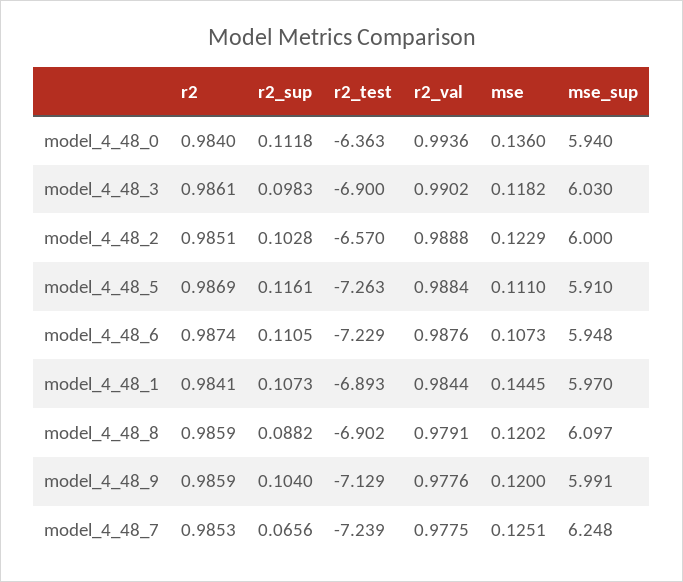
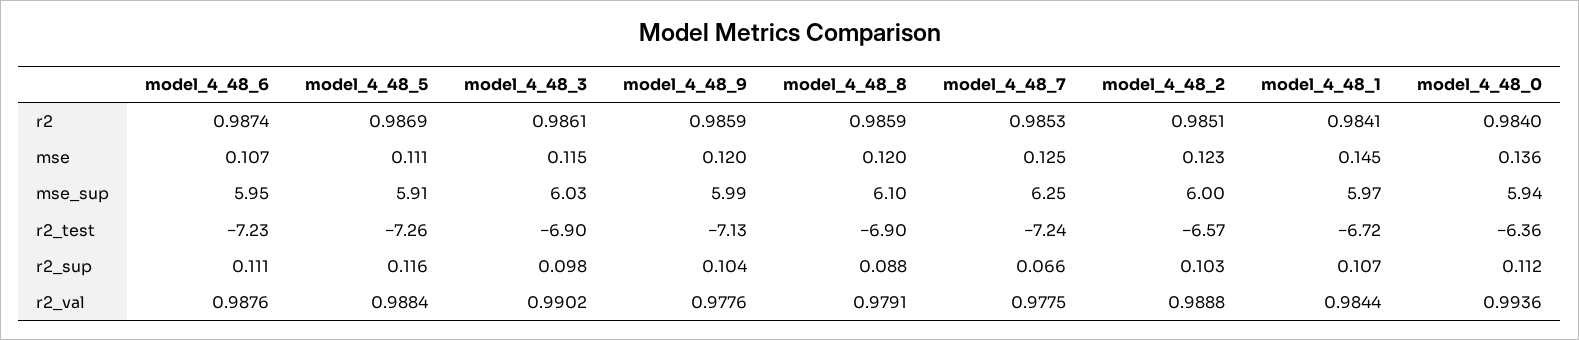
  {
    "r2": {
      "model_4_48_0": 0.984,
      "model_4_48_3": 0.9861,
      "model_4_48_2": 0.9851,
      "model_4_48_5": 0.9869,
      "model_4_48_6": 0.9874,
      "model_4_48_1": 0.9841,
      "model_4_48_8": 0.9859,
      "model_4_48_9": 0.9859,
      "model_4_48_7": 0.9853
    },
    "r2_sup": {
      "model_4_48_0": 0.1118,
      "model_4_48_3": 0.0983,
      "model_4_48_2": 0.1028,
      "model_4_48_5": 0.1161,
      "model_4_48_6": 0.1105,
      "model_4_48_1": 0.1073,
      "model_4_48_8": 0.0882,
      "model_4_48_9": 0.104,
      "model_4_48_7": 0.0656
    },
    "r2_test": {
      "model_4_48_0": -6.363,
      "model_4_48_3": -6.9,
      "model_4_48_2": -6.57,
      "model_4_48_5": -7.263,
      "model_4_48_6": -7.229,
-     "model_4_48_1": -6.893,
+     "model_4_48_1": -6.72,
      "model_4_48_8": -6.902,
      "model_4_48_9": -7.129,
      "model_4_48_7": -7.239
    },
    "r2_val": {
      "model_4_48_0": 0.9936,
      "model_4_48_3": 0.9902,
      "model_4_48_2": 0.9888,
      "model_4_48_5": 0.9884,
      "model_4_48_6": 0.9876,
      "model_4_48_1": 0.9844,
      "model_4_48_8": 0.9791,
      "model_4_48_9": 0.9776,
      "model_4_48_7": 0.9775
    },
    "mse": {
      "model_4_48_0": 0.136,
-     "model_4_48_3": 0.1182,
+     "model_4_48_3": 0.115,
      "model_4_48_2": 0.1229,
      "model_4_48_5": 0.111,
      "model_4_48_6": 0.1073,
      "model_4_48_1": 0.1445,
      "model_4_48_8": 0.1202,
      "model_4_48_9": 0.12,
      "model_4_48_7": 0.1251
    },
    "mse_sup": {
      "model_4_48_0": 5.94,
      "model_4_48_3": 6.03,
      "model_4_48_2": 6,
      "model_4_48_5": 5.91,
      "model_4_48_6": 5.948,
      "model_4_48_1": 5.97,
      "model_4_48_8": 6.097,
      "model_4_48_9": 5.991,
      "model_4_48_7": 6.248
    }
  }

